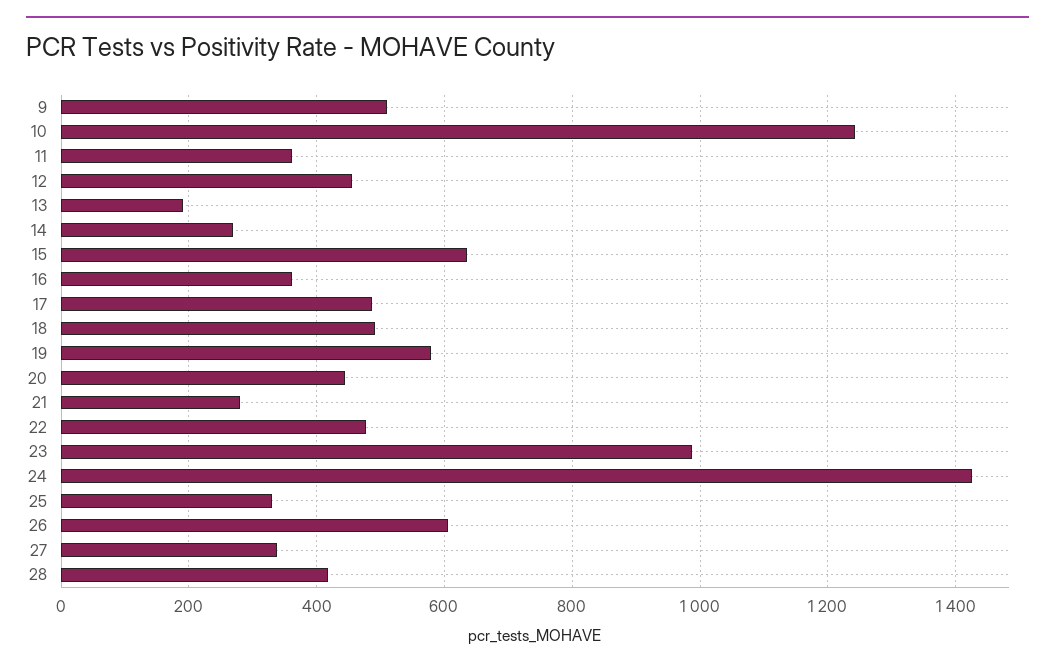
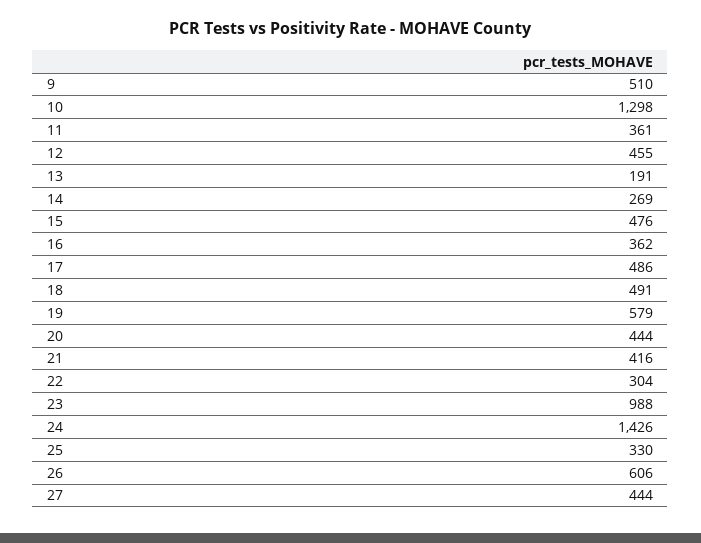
  {
    "9": 510,
-   "10": 1240,
+   "10": 1298,
    "11": 361,
    "12": 455,
    "13": 191,
    "14": 269,
-   "15": 640,
+   "15": 476,
    "16": 362,
    "17": 486,
    "18": 491,
    "19": 579,
    "20": 444,
-   "21": 280,
+   "21": 416,
-   "22": 480,
+   "22": 304,
    "23": 988,
    "24": 1426,
    "25": 330,
    "26": 606,
-   "27": 340,
+   "27": 444
-   "28": 420
  }

